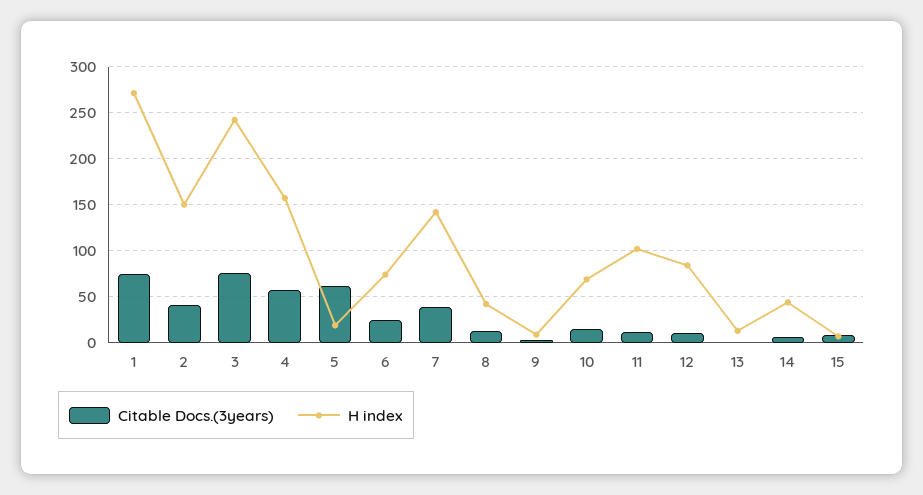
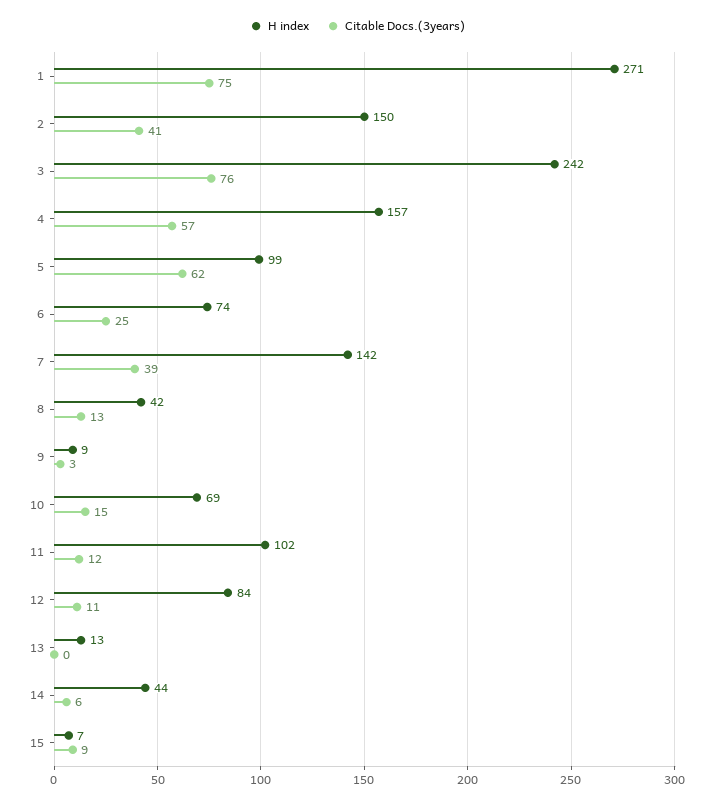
  {
    "Citable Docs.(3years)": {
      "1": 75,
      "2": 41,
      "3": 76,
      "4": 57,
      "5": 62,
      "6": 25,
      "7": 39,
      "8": 13,
      "9": 3,
      "10": 15,
      "11": 12,
      "12": 11,
      "13": 0,
      "14": 6,
      "15": 9
    },
    "H index": {
      "1": 271,
      "2": 150,
      "3": 242,
      "4": 157,
-     "5": 20,
+     "5": 99,
      "6": 74,
      "7": 142,
      "8": 42,
      "9": 9,
      "10": 69,
      "11": 102,
      "12": 84,
      "13": 13,
      "14": 44,
      "15": 7
    }
  }

